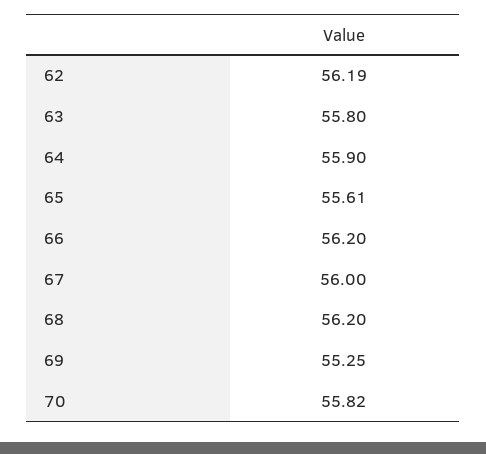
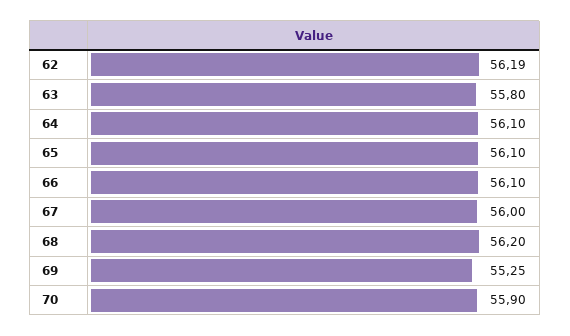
  {
    "62": 56.19,
    "63": 55.8,
-   "64": 55.9,
+   "64": 56.1,
-   "65": 55.61,
+   "65": 56.1,
-   "66": 56.2,
+   "66": 56.1,
    "67": 56,
    "68": 56.2,
    "69": 55.25,
-   "70": 55.82
+   "70": 55.9
  }

